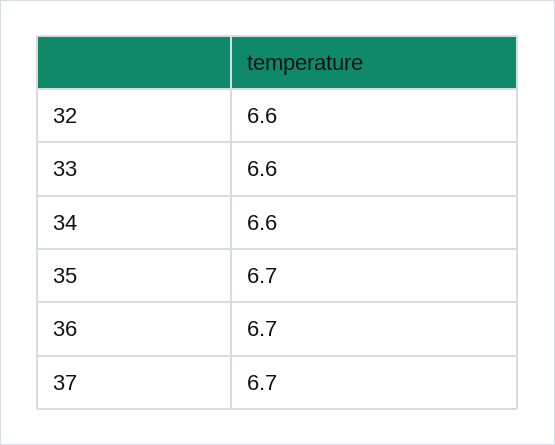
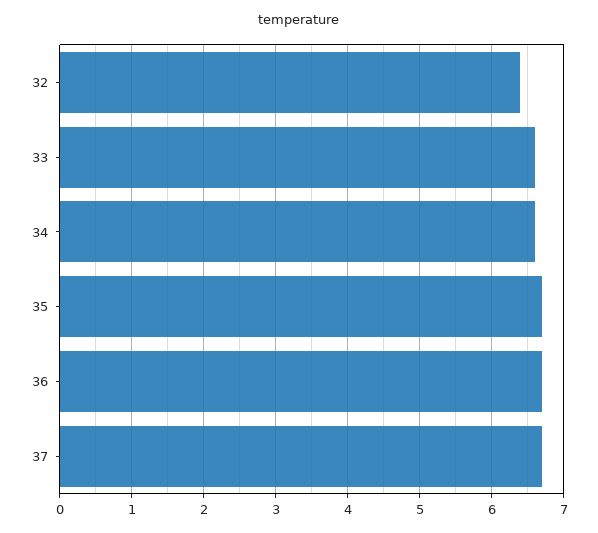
  {
-   "32": 6.6,
+   "32": 6.4,
    "33": 6.6,
    "34": 6.6,
    "35": 6.7,
    "36": 6.7,
    "37": 6.7
  }

